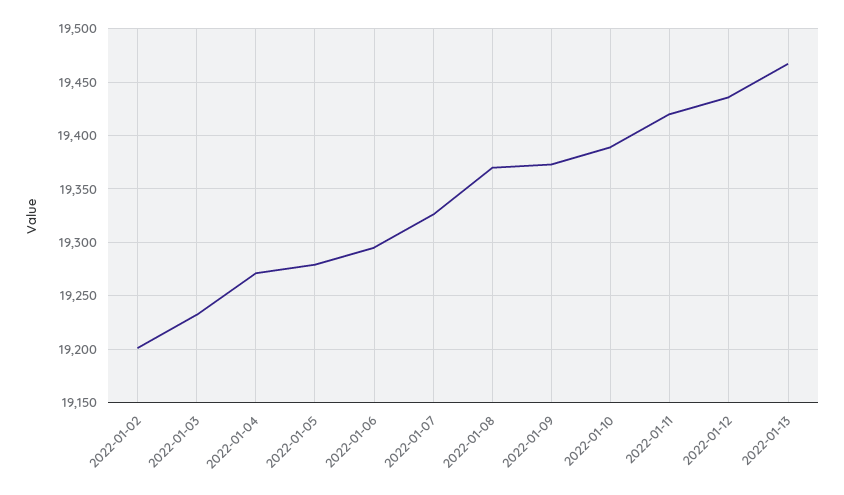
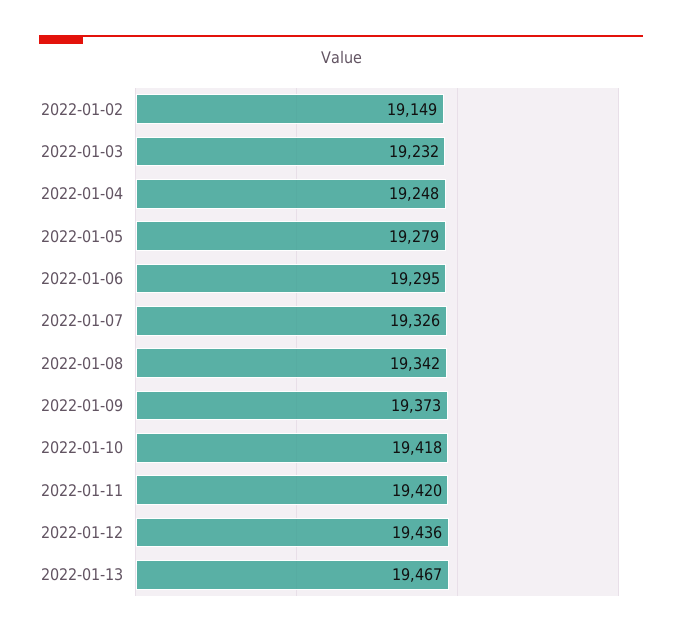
  {
-   "2022-01-02": 19200,
+   "2022-01-02": 19149,
    "2022-01-03": 19232,
-   "2022-01-04": 19270,
+   "2022-01-04": 19248,
    "2022-01-05": 19279,
    "2022-01-06": 19295,
    "2022-01-07": 19326,
-   "2022-01-08": 19370,
+   "2022-01-08": 19342,
    "2022-01-09": 19373,
-   "2022-01-10": 19390,
+   "2022-01-10": 19418,
    "2022-01-11": 19420,
    "2022-01-12": 19436,
    "2022-01-13": 19467
  }

